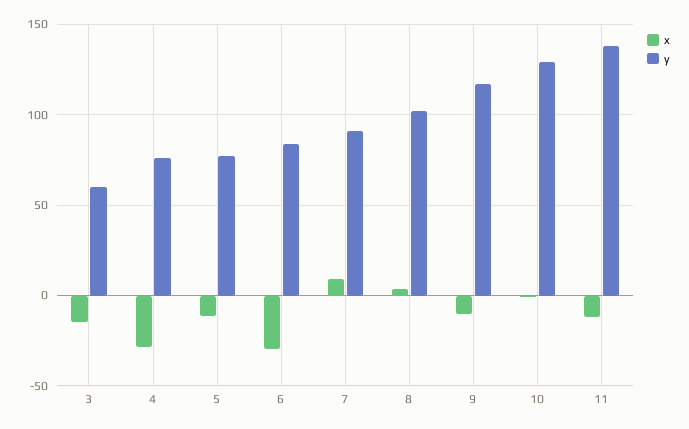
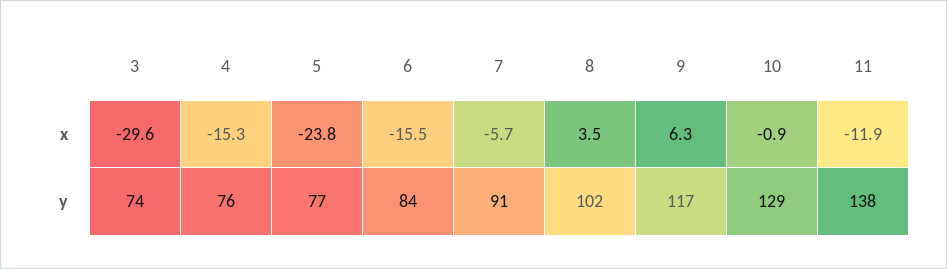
  {
    "x": {
-     "3": -15,
+     "3": -29.6,
-     "4": -30,
+     "4": -15.3,
-     "5": -10,
+     "5": -23.8,
-     "6": -30,
+     "6": -15.5,
-     "7": 10,
+     "7": -5.7,
      "8": 3.5,
-     "9": -10,
+     "9": 6.3,
      "10": -0.9,
      "11": -11.9
    },
    "y": {
-     "3": 60,
+     "3": 74,
      "4": 76,
      "5": 77,
      "6": 84,
      "7": 91,
      "8": 102,
      "9": 117,
      "10": 129,
      "11": 138
    }
  }

